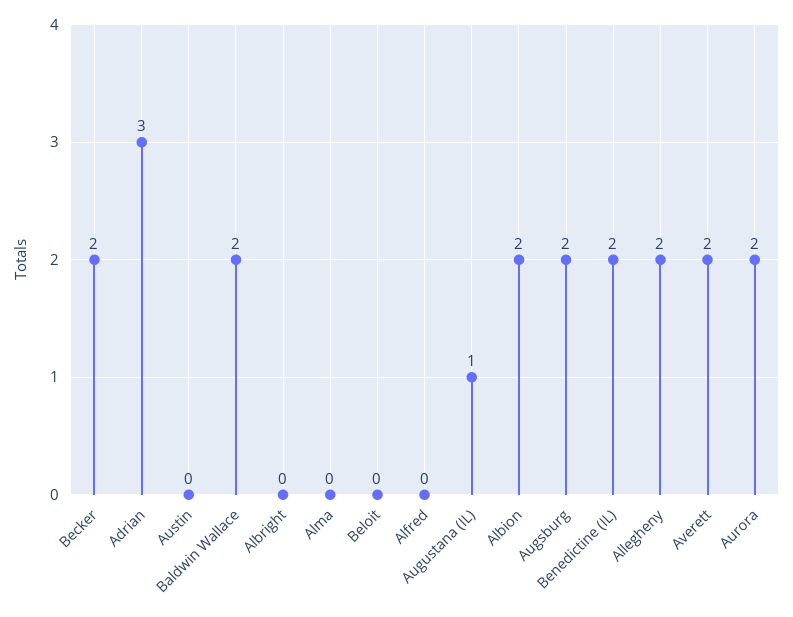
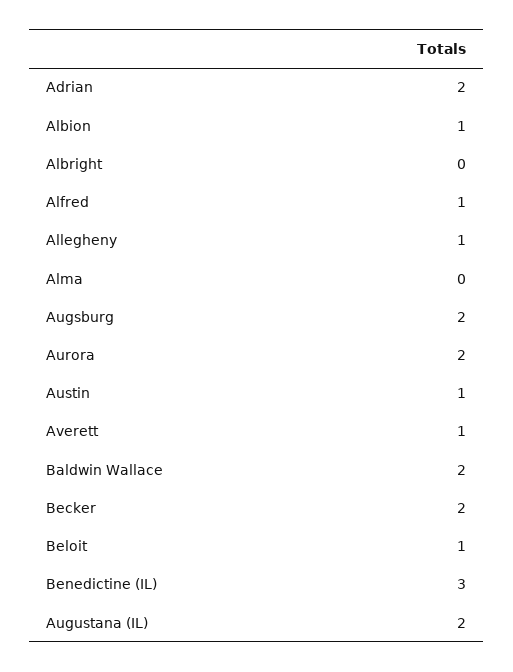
  {
    "Becker": 2,
-   "Adrian": 3,
+   "Adrian": 2,
-   "Austin": 0,
+   "Austin": 1,
    "Baldwin Wallace": 2,
    "Albright": 0,
    "Alma": 0,
-   "Beloit": 0,
+   "Beloit": 1,
-   "Alfred": 0,
+   "Alfred": 1,
-   "Augustana (IL)": 1,
+   "Augustana (IL)": 2,
-   "Albion": 2,
+   "Albion": 1,
    "Augsburg": 2,
-   "Benedictine (IL)": 2,
+   "Benedictine (IL)": 3,
-   "Allegheny": 2,
+   "Allegheny": 1,
-   "Averett": 2,
+   "Averett": 1,
    "Aurora": 2
  }

